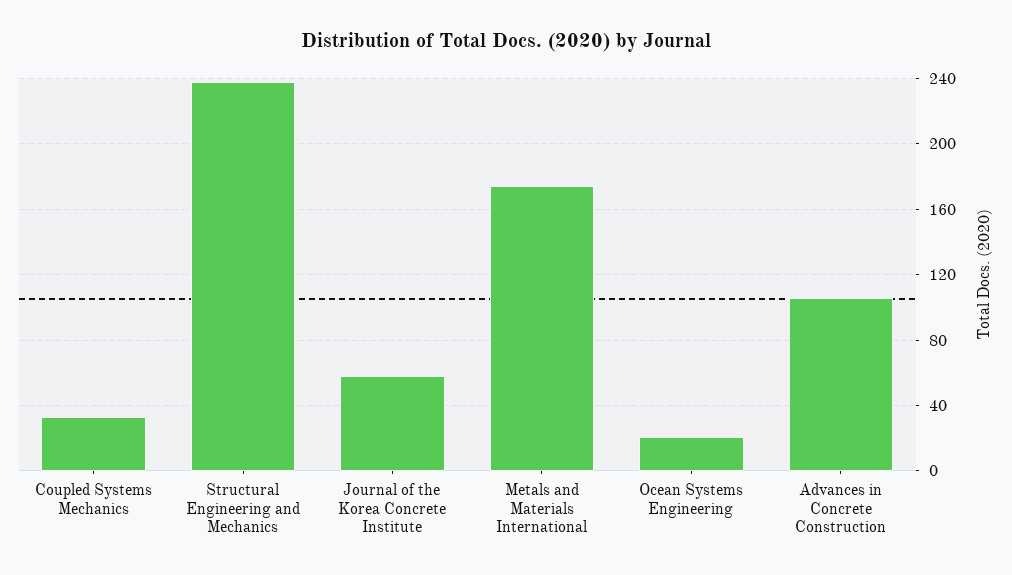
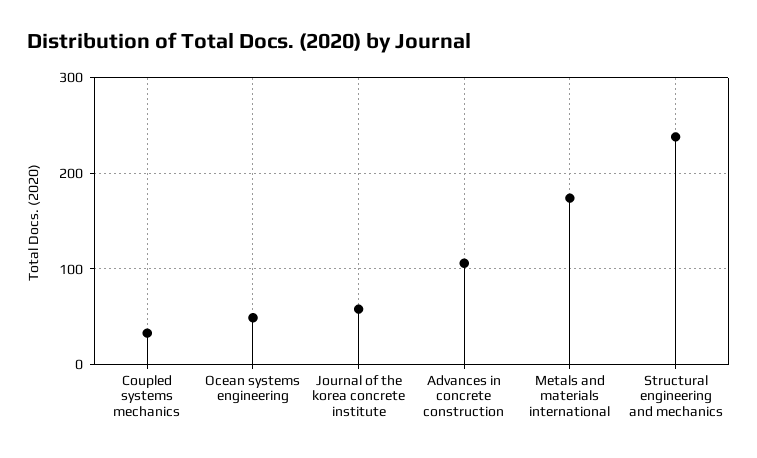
  {
    "Coupled Systems Mechanics": 35,
    "Structural Engineering and Mechanics": 240,
    "Journal of the Korea Concrete Institute": 60,
    "Metals and Materials International": 175,
-   "Ocean Systems Engineering": 20,
+   "Ocean Systems Engineering": 50,
    "Advances in Concrete Construction": 105
  }

